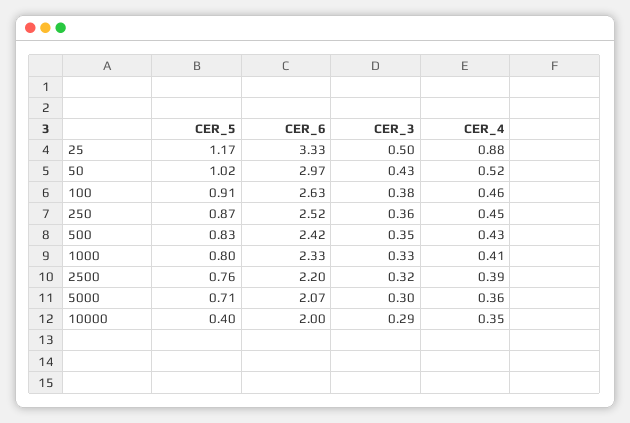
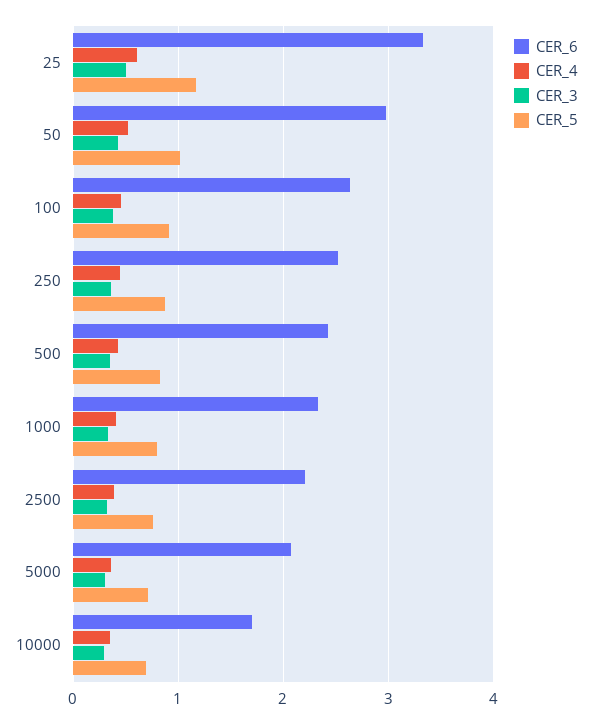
  {
    "CER_5": {
      "25": 1.17,
      "50": 1.02,
      "100": 0.91,
      "250": 0.87,
      "500": 0.83,
      "1000": 0.8,
      "2500": 0.76,
      "5000": 0.71,
-     "10000": 0.4
+     "10000": 0.7
    },
    "CER_6": {
      "25": 3.33,
      "50": 2.97,
      "100": 2.63,
      "250": 2.52,
      "500": 2.42,
      "1000": 2.33,
      "2500": 2.2,
      "5000": 2.07,
-     "10000": 2
+     "10000": 1.7
    },
    "CER_3": {
      "25": 0.5,
      "50": 0.43,
      "100": 0.38,
      "250": 0.36,
      "500": 0.35,
      "1000": 0.33,
      "2500": 0.32,
      "5000": 0.3,
      "10000": 0.29
    },
    "CER_4": {
-     "25": 0.88,
+     "25": 0.6,
      "50": 0.52,
      "100": 0.46,
      "250": 0.45,
      "500": 0.43,
      "1000": 0.41,
      "2500": 0.39,
      "5000": 0.36,
      "10000": 0.35
    }
  }

